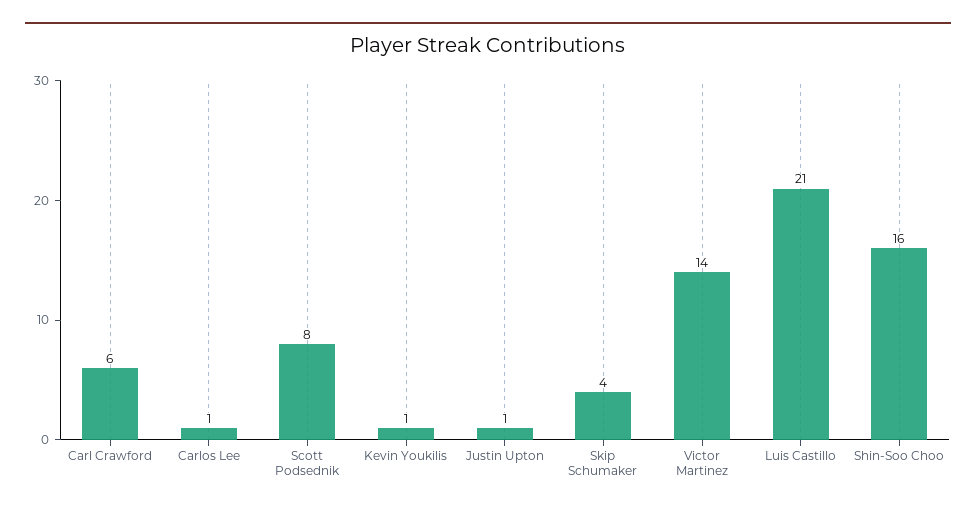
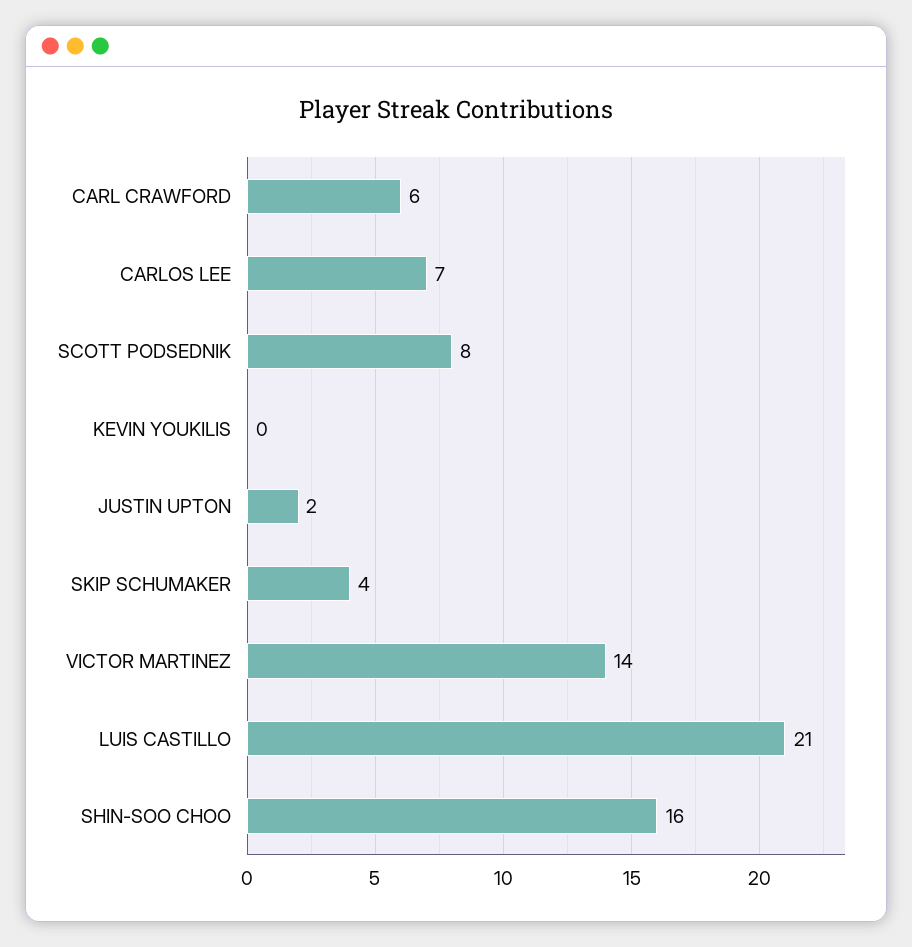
  {
    "Carl Crawford": 6,
-   "Carlos Lee": 1,
+   "Carlos Lee": 7,
    "Scott Podsednik": 8,
-   "Kevin Youkilis": 1,
+   "Kevin Youkilis": 0,
-   "Justin Upton": 1,
+   "Justin Upton": 2,
    "Skip Schumaker": 4,
    "Victor Martinez": 14,
    "Luis Castillo": 21,
    "Shin-Soo Choo": 16
  }

